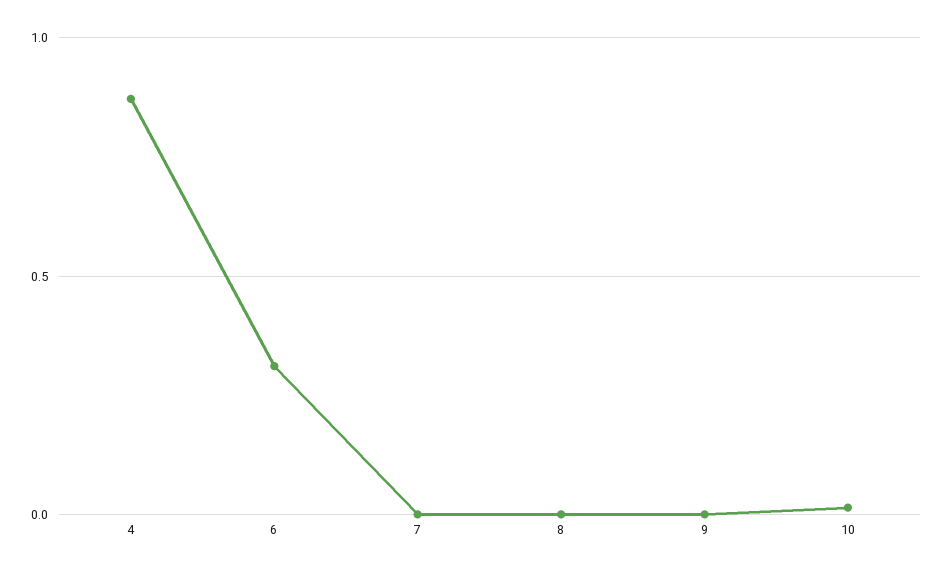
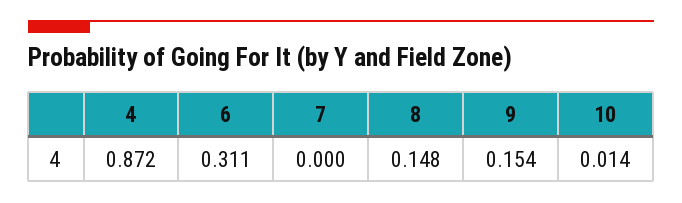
  {
    "4": 0.872,
    "6": 0.311,
    "7": 0,
-   "8": 0,
+   "8": 0.148,
-   "9": 0,
+   "9": 0.154,
    "10": 0.014
  }

